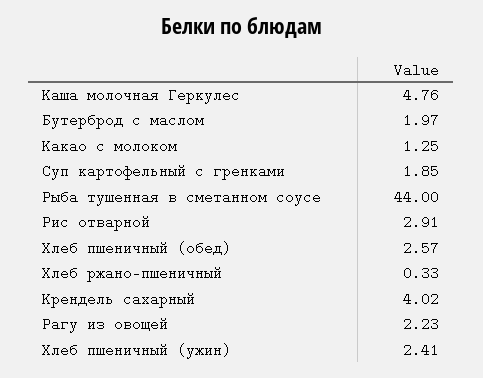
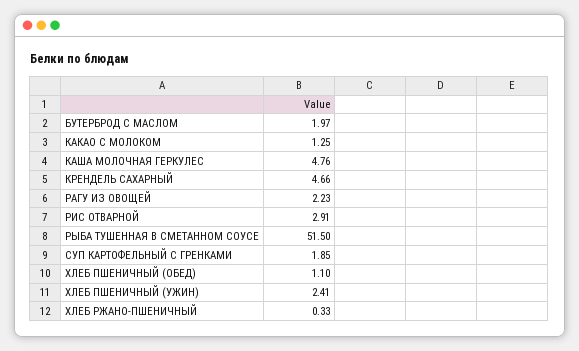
  {
    "Каша молочная Геркулес": 4.76,
    "Бутерброд с маслом": 1.97,
    "Какао с молоком": 1.25,
    "Суп картофельный с гренками": 1.85,
-   "Рыба тушенная в сметанном соусе": 44,
+   "Рыба тушенная в сметанном соусе": 51.5,
    "Рис отварной": 2.91,
-   "Хлеб пшеничный (обед)": 2.57,
+   "Хлеб пшеничный (обед)": 1.1,
    "Хлеб ржано-пшеничный": 0.33,
-   "Крендель сахарный": 4.02,
+   "Крендель сахарный": 4.66,
    "Рагу из овощей": 2.23,
    "Хлеб пшеничный (ужин)": 2.41
  }

